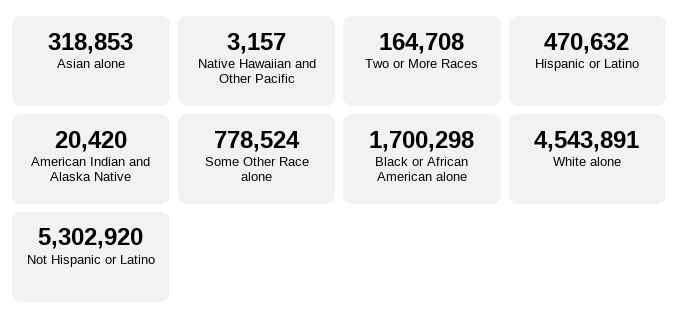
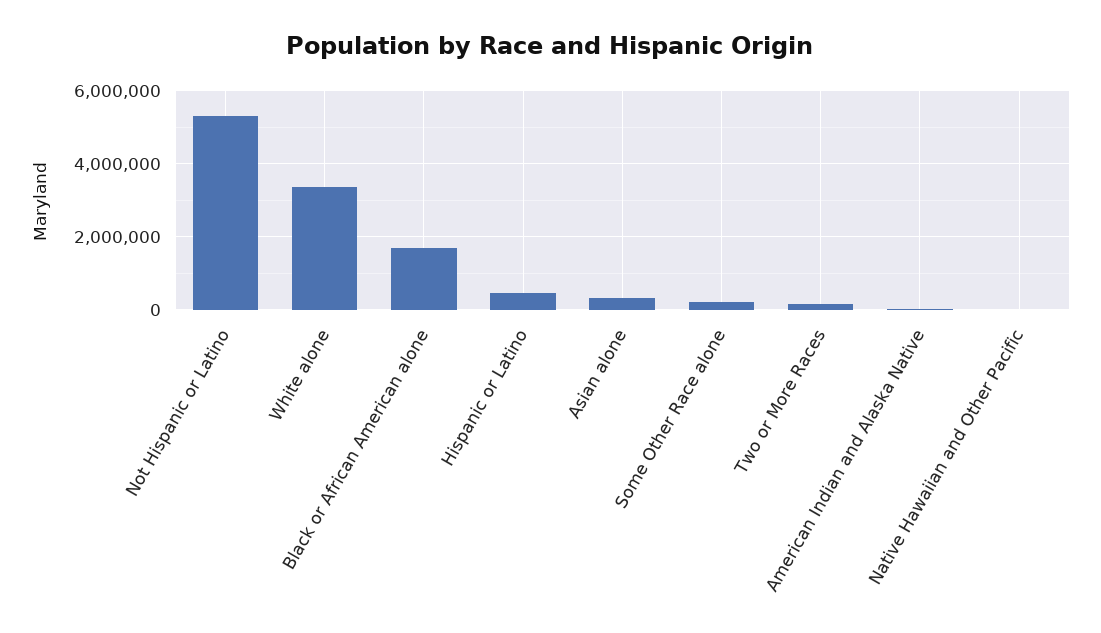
  {
    "Asian alone": 318853,
    "Native Hawaiian and Other Pacific": 3157,
    "Two or More Races": 164708,
    "Hispanic or Latino": 470632,
    "American Indian and Alaska Native": 20420,
-   "Some Other Race alone": 778524,
+   "Some Other Race alone": 200000,
    "Black or African American alone": 1700298,
-   "White alone": 4543891,
+   "White alone": 3400000,
    "Not Hispanic or Latino": 5302920
  }

